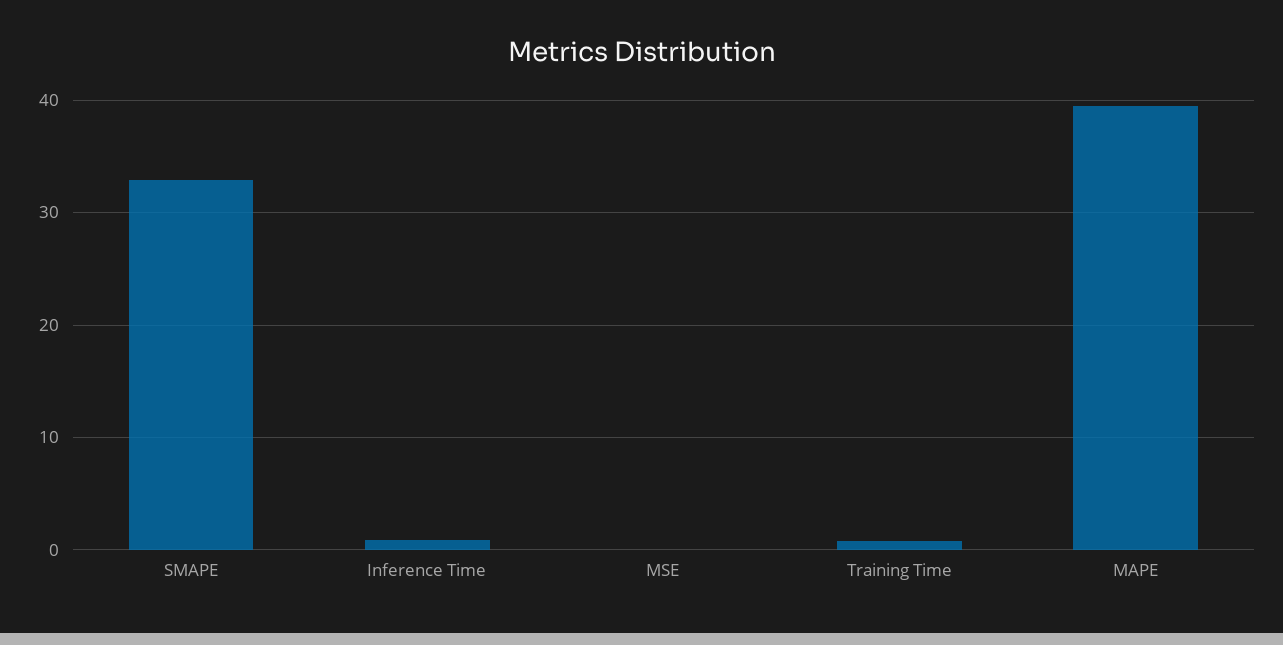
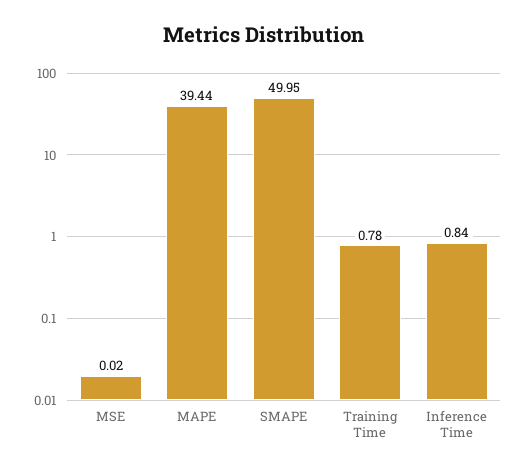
  {
-   "SMAPE": 33,
+   "SMAPE": 49.95,
    "Inference Time": 0.84,
    "MSE": 0.02,
    "Training Time": 0.78,
    "MAPE": 39.44
  }

